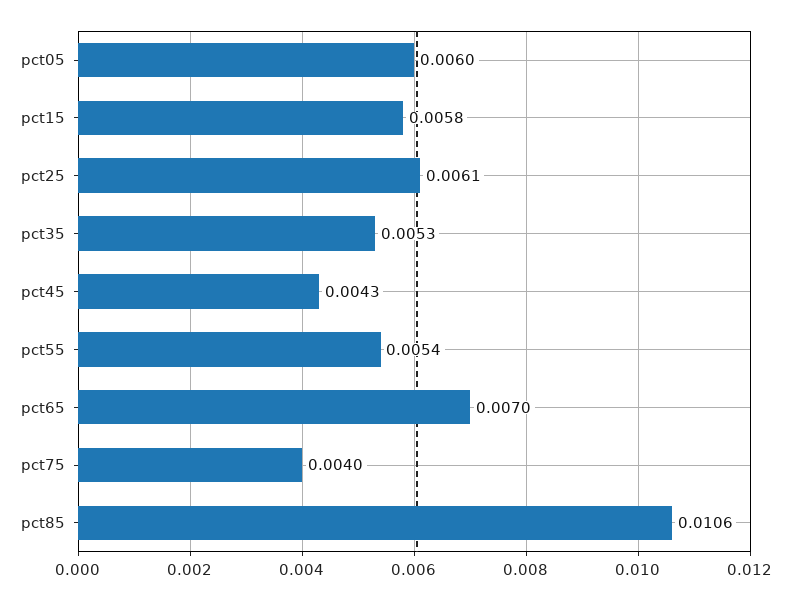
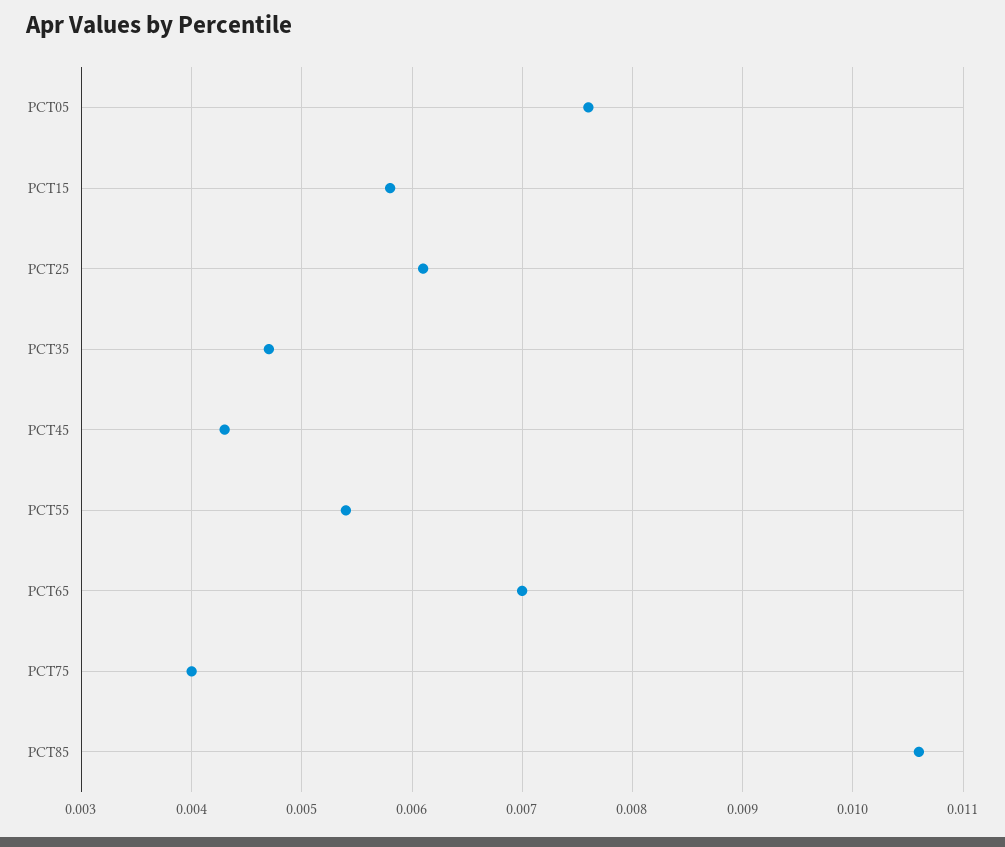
  {
-   "pct05": 0.006,
+   "pct05": 0.0076,
    "pct15": 0.0058,
    "pct25": 0.0061,
-   "pct35": 0.0053,
+   "pct35": 0.0047,
    "pct45": 0.0043,
    "pct55": 0.0054,
    "pct65": 0.007,
    "pct75": 0.004,
    "pct85": 0.0106
  }

